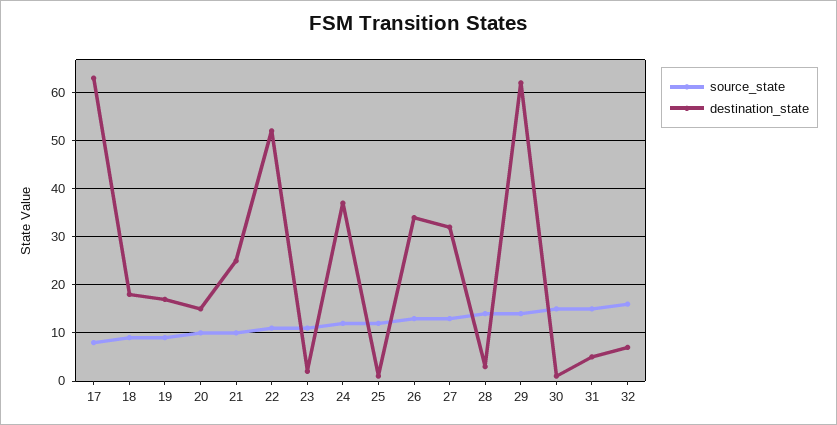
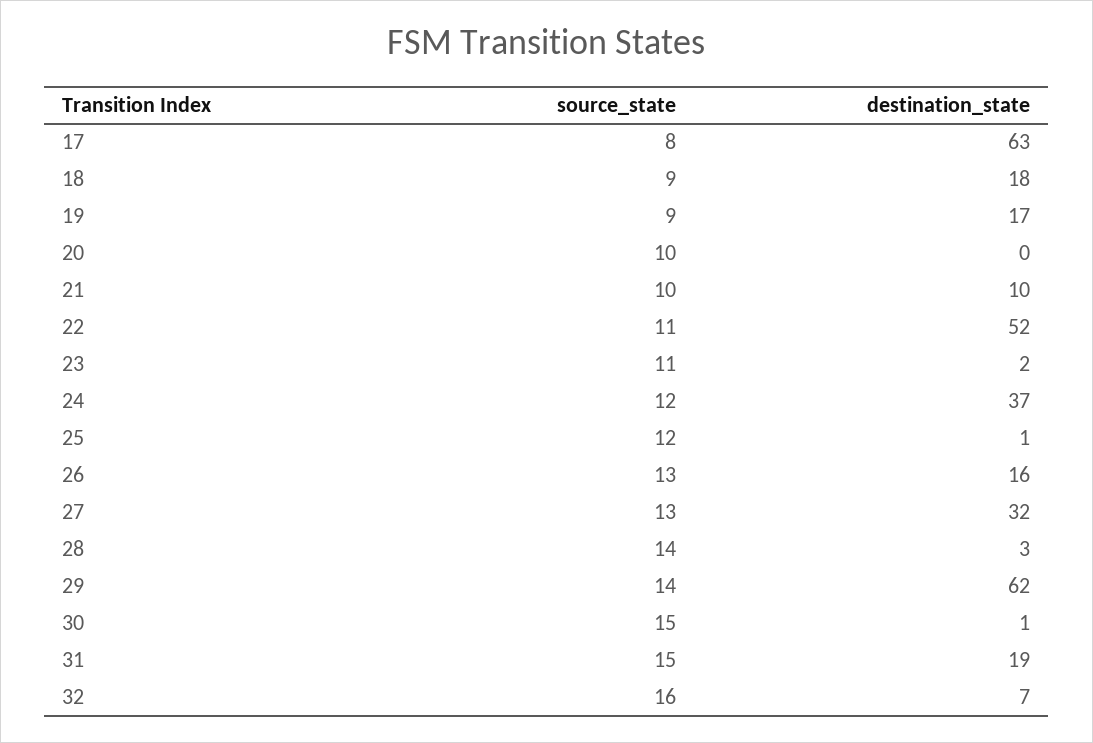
  {
    "source_state": {
      "17": 8,
      "18": 9,
      "19": 9,
      "20": 10,
      "21": 10,
      "22": 11,
      "23": 11,
      "24": 12,
      "25": 12,
      "26": 13,
      "27": 13,
      "28": 14,
      "29": 14,
      "30": 15,
      "31": 15,
      "32": 16
    },
    "destination_state": {
      "17": 63,
      "18": 18,
      "19": 17,
-     "20": 15,
+     "20": 0,
-     "21": 25,
+     "21": 10,
      "22": 52,
      "23": 2,
      "24": 37,
      "25": 1,
-     "26": 35,
+     "26": 16,
      "27": 32,
      "28": 3,
      "29": 62,
      "30": 1,
-     "31": 5,
+     "31": 19,
      "32": 7
    }
  }

